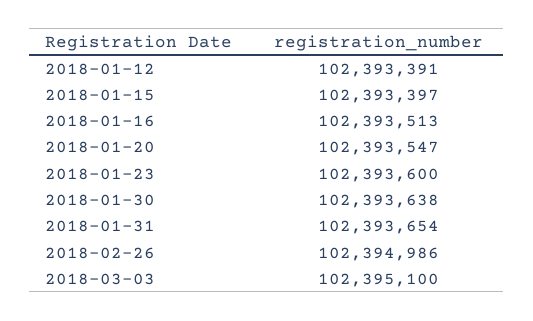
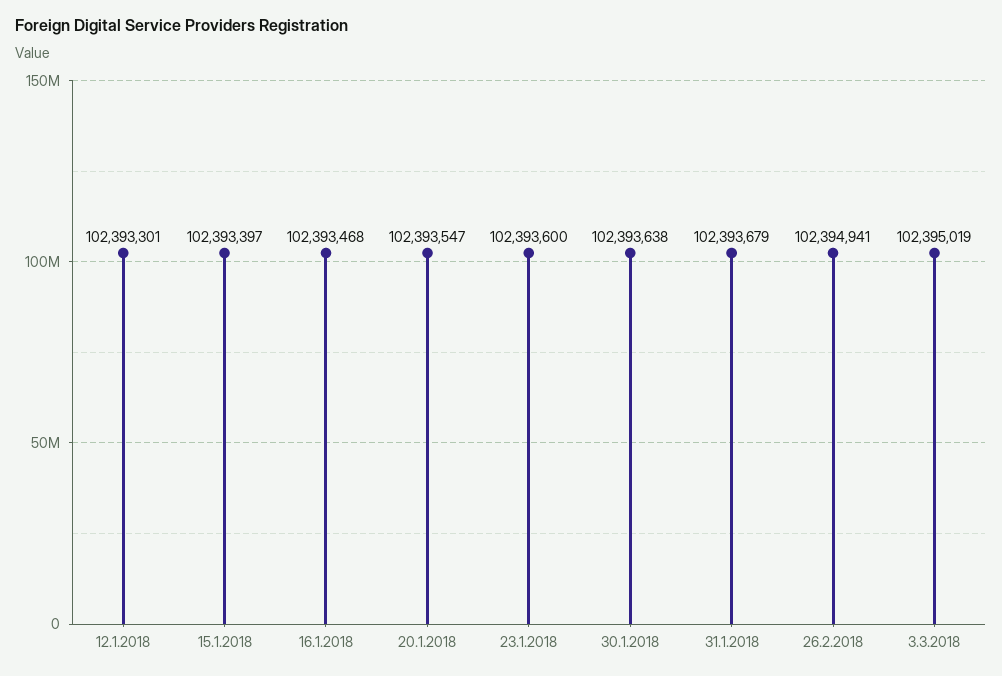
  {
-   "2018-01-12": 102393391,
+   "2018-01-12": 102393301,
    "2018-01-15": 102393397,
-   "2018-01-16": 102393513,
+   "2018-01-16": 102393468,
    "2018-01-20": 102393547,
    "2018-01-23": 102393600,
    "2018-01-30": 102393638,
-   "2018-01-31": 102393654,
+   "2018-01-31": 102393679,
-   "2018-02-26": 102394986,
+   "2018-02-26": 102394941,
-   "2018-03-03": 102395100
+   "2018-03-03": 102395019
  }

